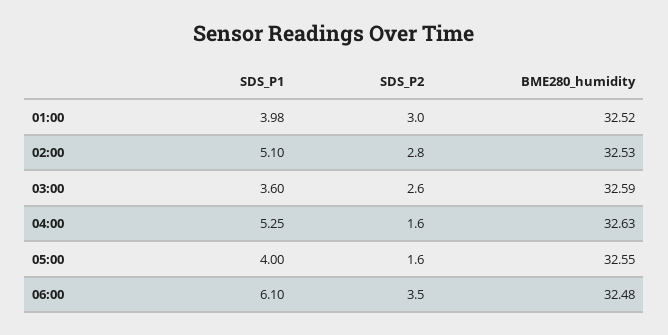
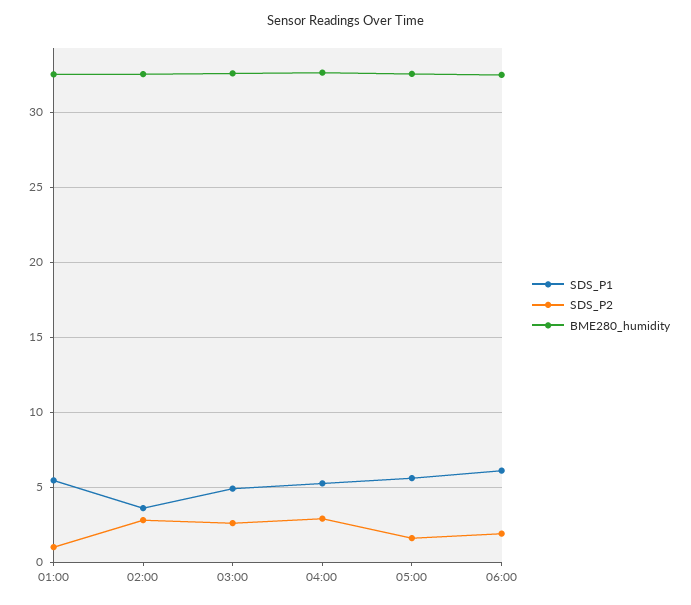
  {
    "SDS_P1": {
-     "01:00": 3.98,
+     "01:00": 5.5,
-     "02:00": 5.1,
+     "02:00": 3.5,
-     "03:00": 3.6,
+     "03:00": 5,
      "04:00": 5.25,
-     "05:00": 4,
+     "05:00": 5.5,
      "06:00": 6.1
    },
    "SDS_P2": {
-     "01:00": 3,
+     "01:00": 1,
      "02:00": 2.8,
      "03:00": 2.6,
-     "04:00": 1.6,
+     "04:00": 3,
      "05:00": 1.6,
-     "06:00": 3.5
+     "06:00": 2
    },
    "BME280_humidity": {
      "01:00": 32.52,
      "02:00": 32.53,
      "03:00": 32.59,
      "04:00": 32.63,
      "05:00": 32.55,
      "06:00": 32.48
    }
  }

